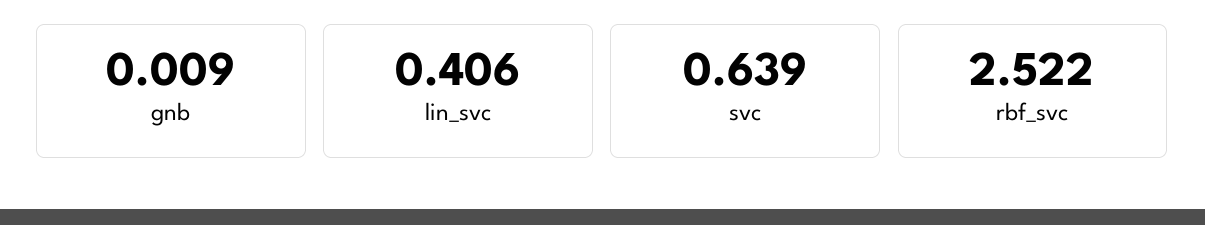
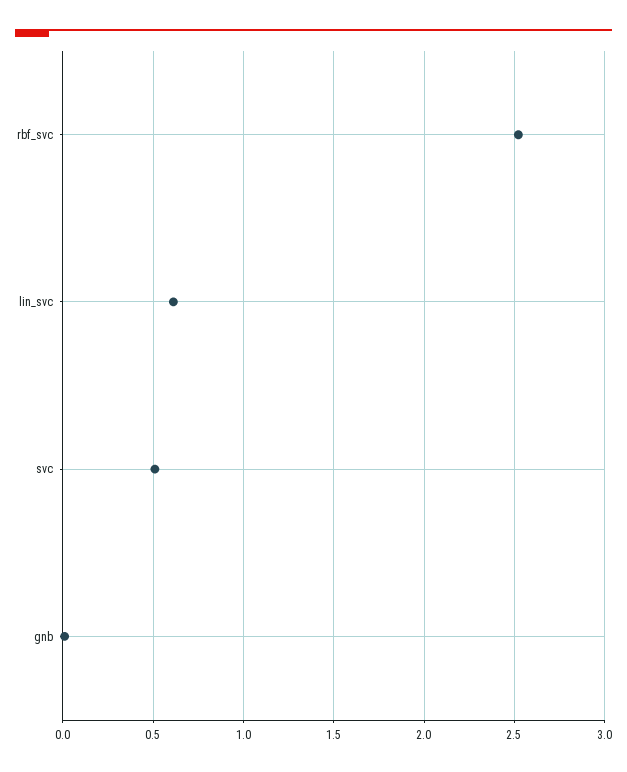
  {
    "gnb": 0.009,
-   "lin_svc": 0.406,
+   "lin_svc": 0.6,
-   "svc": 0.639,
+   "svc": 0.5,
    "rbf_svc": 2.522
  }

